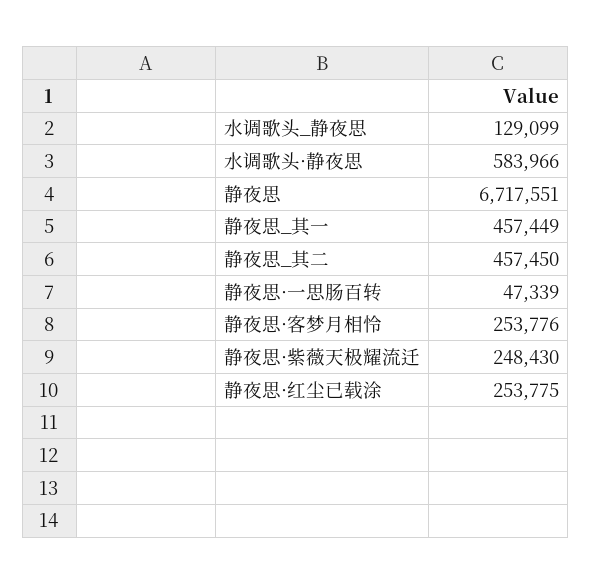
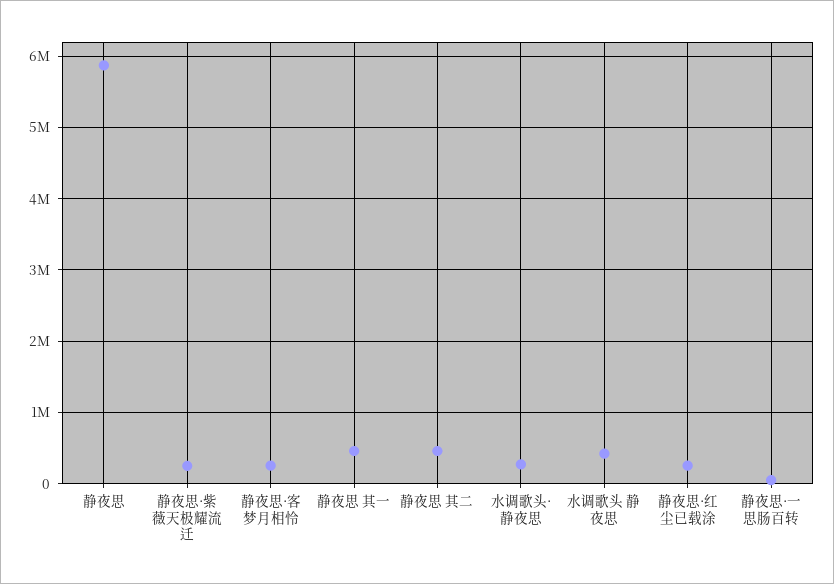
  {
-   "水调歌头_静夜思": 129099,
+   "水调歌头_静夜思": 400000,
-   "水调歌头·静夜思": 583966,
+   "水调歌头·静夜思": 300000,
-   "静夜思": 6717551,
+   "静夜思": 5900000,
    "静夜思_其一": 457449,
    "静夜思_其二": 457450,
    "静夜思·一思肠百转": 47339,
    "静夜思·客梦月相怜": 253776,
    "静夜思·紫薇天极耀流迁": 248430,
    "静夜思·红尘已载涂": 253775
  }

